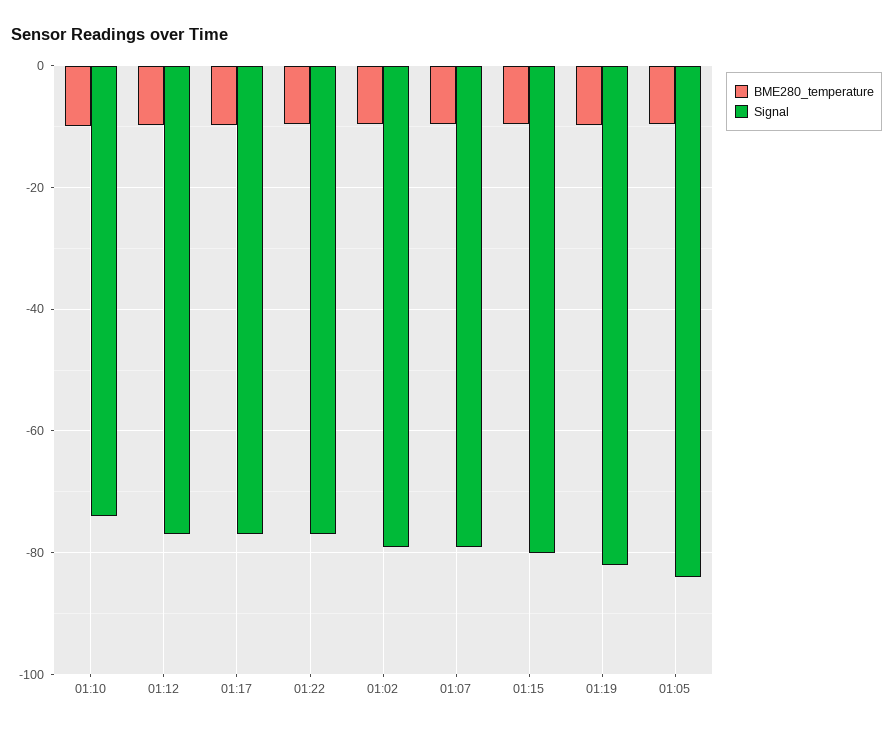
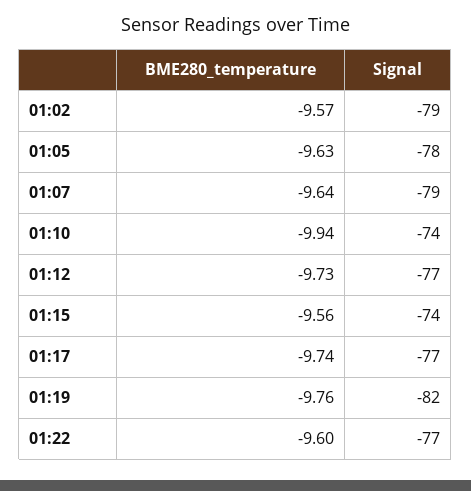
  {
    "BME280_temperature": {
      "01:10": -9.94,
      "01:12": -9.73,
      "01:17": -9.74,
      "01:22": -9.6,
      "01:02": -9.57,
      "01:07": -9.64,
      "01:15": -9.56,
      "01:19": -9.76,
      "01:05": -9.63
    },
    "Signal": {
      "01:10": -74,
      "01:12": -77,
      "01:17": -77,
      "01:22": -77,
      "01:02": -79,
      "01:07": -79,
-     "01:15": -80,
+     "01:15": -74,
      "01:19": -82,
-     "01:05": -84
+     "01:05": -78
    }
  }

